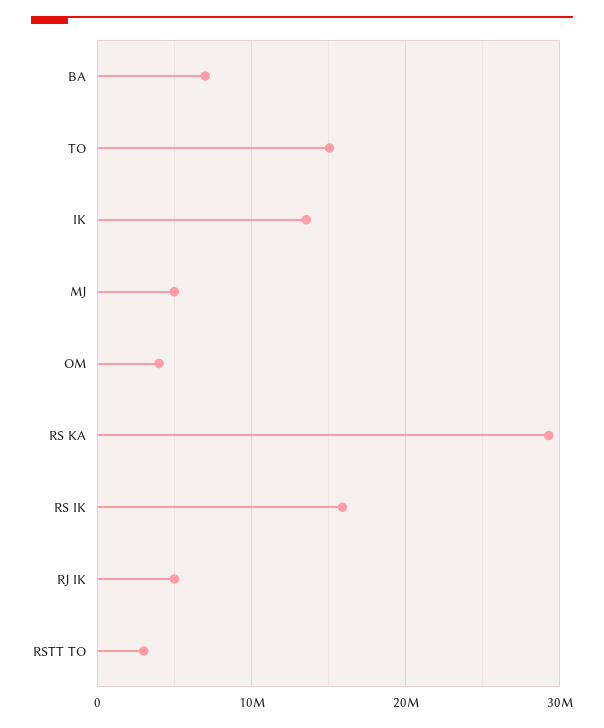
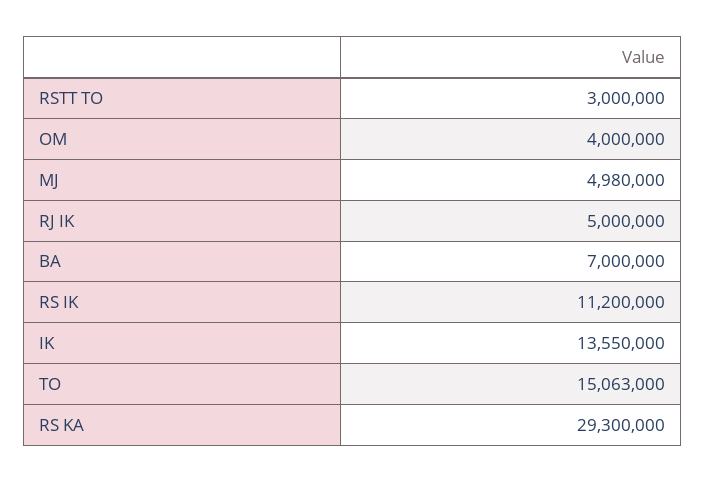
  {
    "BA": 7000000,
    "TO": 15063000,
    "IK": 13550000,
    "MJ": 4980000,
    "OM": 4000000,
    "RS KA": 29300000,
-   "RS IK": 16000000,
+   "RS IK": 11200000,
    "RJ IK": 5000000,
    "RSTT TO": 3000000
  }

